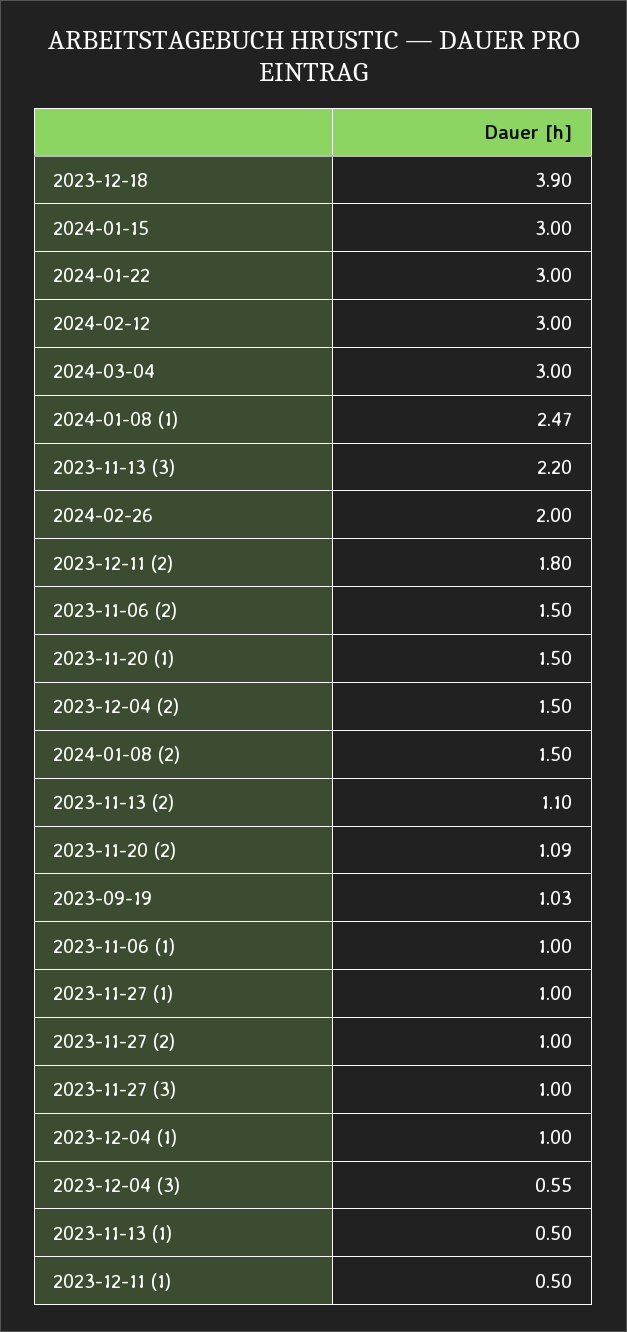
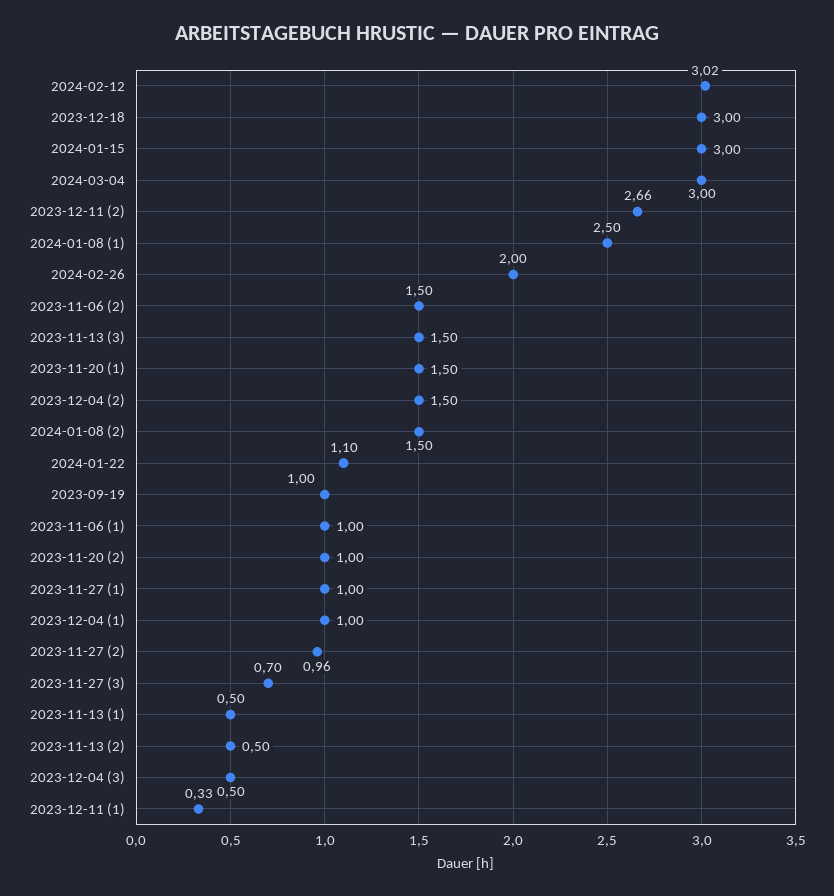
  {
-   "2023-12-18": 3.9,
+   "2023-12-18": 3,
    "2024-01-15": 3,
-   "2024-01-22": 3,
+   "2024-01-22": 1.1,
-   "2024-02-12": 3,
+   "2024-02-12": 3.02,
    "2024-03-04": 3,
-   "2024-01-08 (1)": 2.47,
+   "2024-01-08 (1)": 2.5,
-   "2023-11-13 (3)": 2.2,
+   "2023-11-13 (3)": 1.5,
    "2024-02-26": 2,
-   "2023-12-11 (2)": 1.8,
+   "2023-12-11 (2)": 2.66,
    "2023-11-06 (2)": 1.5,
    "2023-11-20 (1)": 1.5,
    "2023-12-04 (2)": 1.5,
    "2024-01-08 (2)": 1.5,
-   "2023-11-13 (2)": 1.1,
+   "2023-11-13 (2)": 0.5,
-   "2023-11-20 (2)": 1.09,
+   "2023-11-20 (2)": 1,
-   "2023-09-19": 1.03,
+   "2023-09-19": 1,
    "2023-11-06 (1)": 1,
    "2023-11-27 (1)": 1,
-   "2023-11-27 (2)": 1,
+   "2023-11-27 (2)": 0.96,
-   "2023-11-27 (3)": 1,
+   "2023-11-27 (3)": 0.7,
    "2023-12-04 (1)": 1,
-   "2023-12-04 (3)": 0.55,
+   "2023-12-04 (3)": 0.5,
    "2023-11-13 (1)": 0.5,
-   "2023-12-11 (1)": 0.5
+   "2023-12-11 (1)": 0.33
  }

